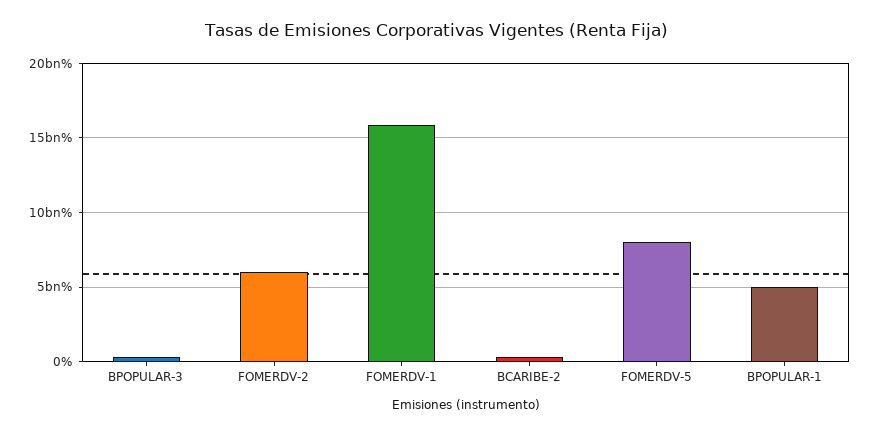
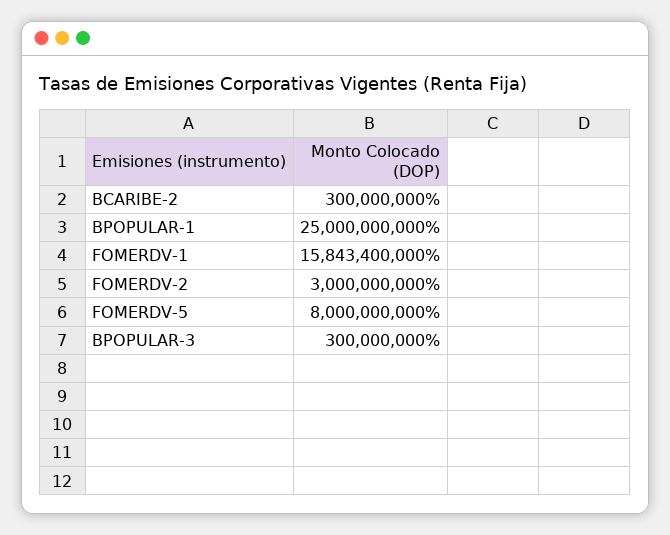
  {
    "BPOPULAR-3": 300000000,
-   "FOMERDV-2": 6000000000,
+   "FOMERDV-2": 3000000000,
    "FOMERDV-1": 15843400000,
    "BCARIBE-2": 300000000,
    "FOMERDV-5": 8000000000,
-   "BPOPULAR-1": 5000000000
+   "BPOPULAR-1": 25000000000
  }

